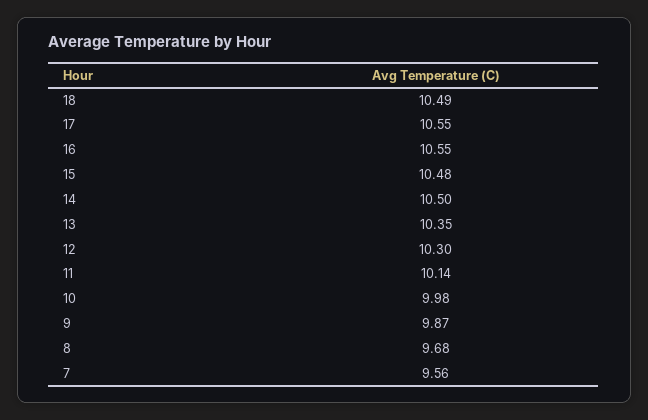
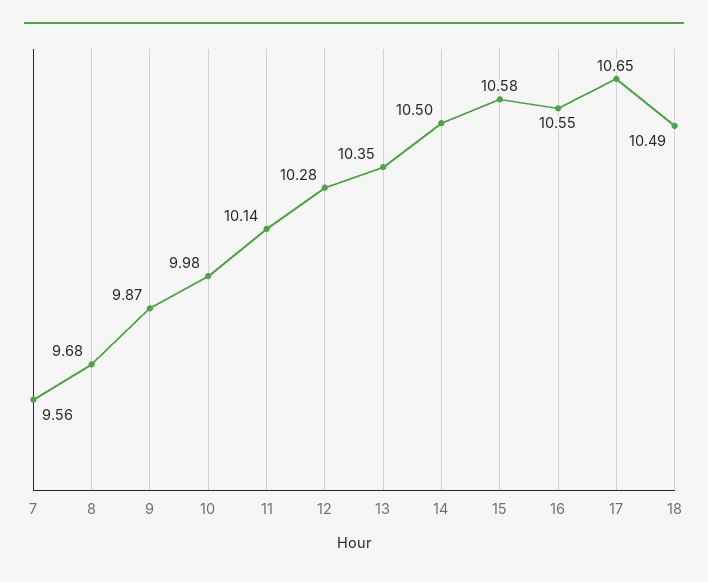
  {
    "18": 10.49,
-   "17": 10.55,
+   "17": 10.65,
    "16": 10.55,
-   "15": 10.48,
+   "15": 10.58,
    "14": 10.5,
    "13": 10.35,
-   "12": 10.3,
+   "12": 10.28,
    "11": 10.14,
    "10": 9.98,
    "9": 9.87,
    "8": 9.68,
    "7": 9.56
  }

